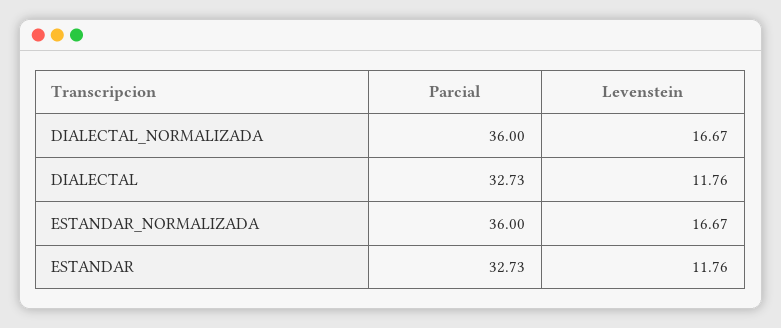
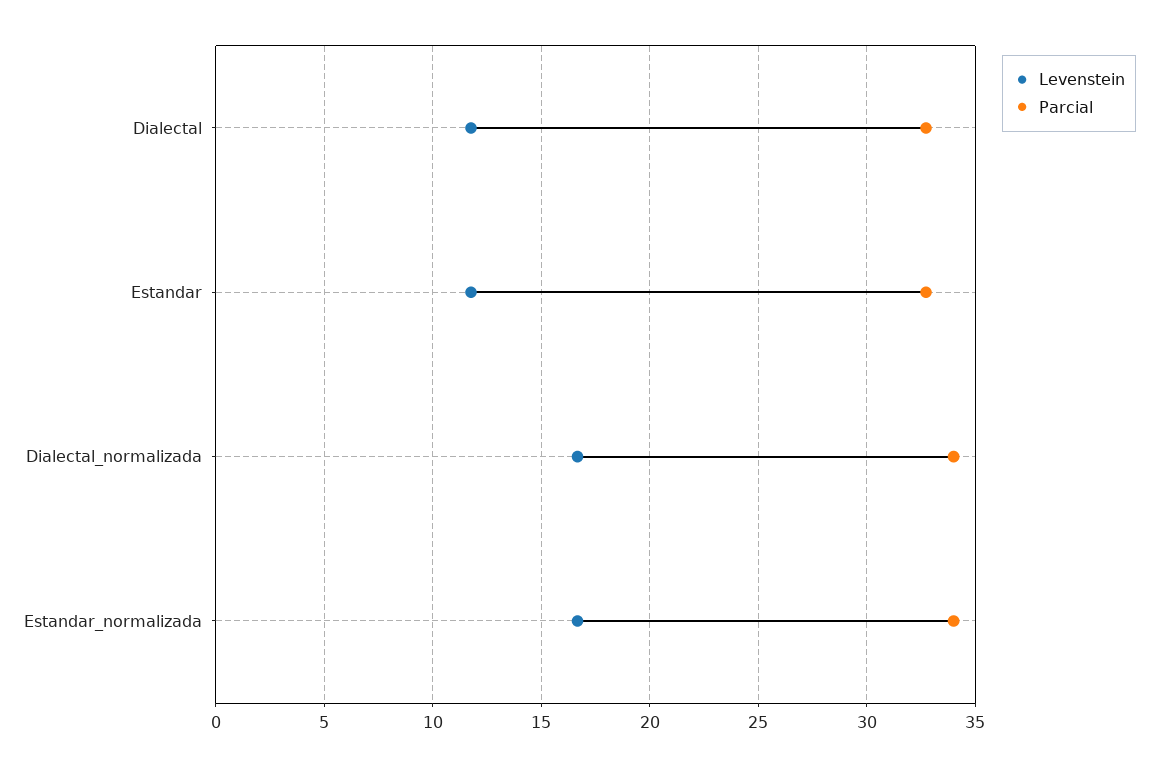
  {
    "Parcial": {
-     "DIALECTAL_NORMALIZADA": 36,
+     "DIALECTAL_NORMALIZADA": 34,
      "DIALECTAL": 32.73,
-     "ESTANDAR_NORMALIZADA": 36,
+     "ESTANDAR_NORMALIZADA": 34,
      "ESTANDAR": 32.73
    },
    "Levenstein": {
      "DIALECTAL_NORMALIZADA": 16.67,
      "DIALECTAL": 11.76,
      "ESTANDAR_NORMALIZADA": 16.67,
      "ESTANDAR": 11.76
    }
  }

